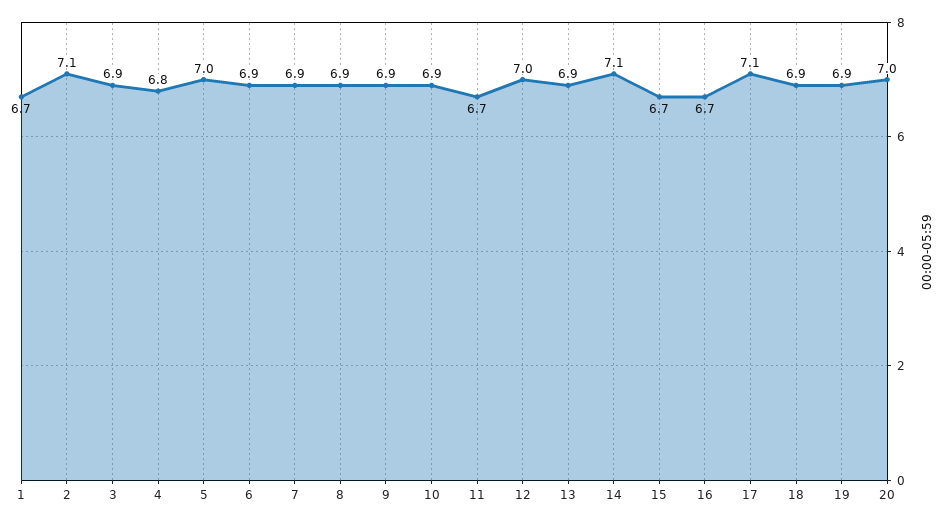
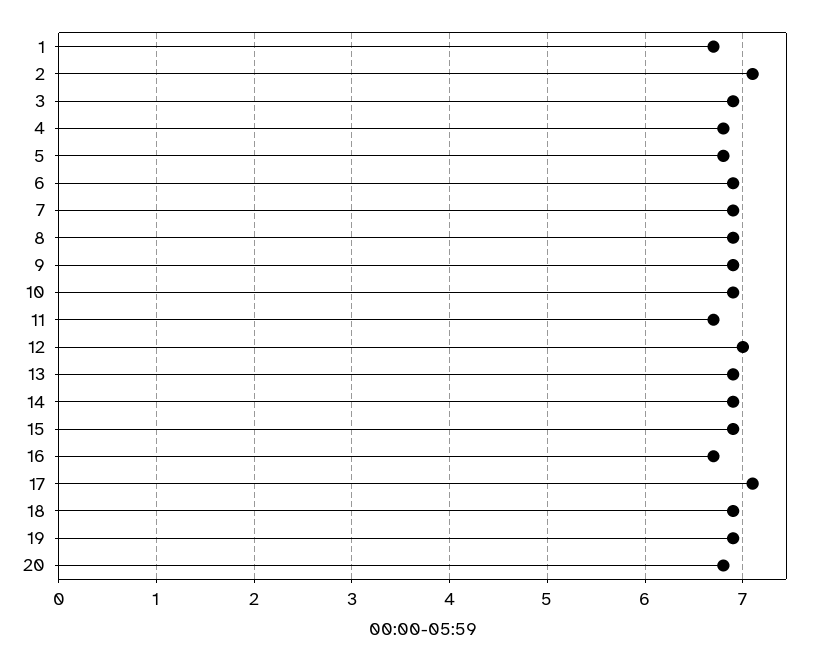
  {
    "1": 6.7,
    "2": 7.1,
    "3": 6.9,
    "4": 6.8,
-   "5": 7,
+   "5": 6.8,
    "6": 6.9,
    "7": 6.9,
    "8": 6.9,
    "9": 6.9,
    "10": 6.9,
    "11": 6.7,
    "12": 7,
    "13": 6.9,
-   "14": 7.1,
+   "14": 6.9,
-   "15": 6.7,
+   "15": 6.9,
    "16": 6.7,
    "17": 7.1,
    "18": 6.9,
    "19": 6.9,
-   "20": 7
+   "20": 6.8
  }

